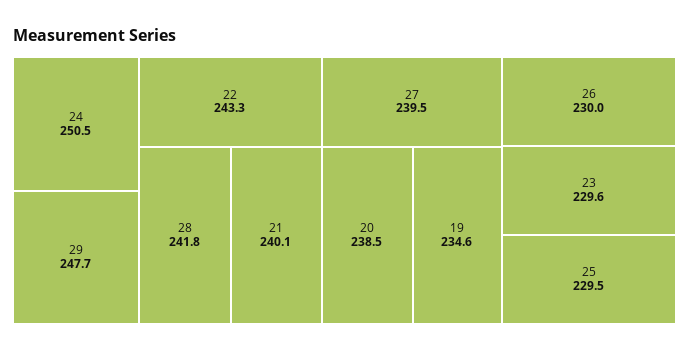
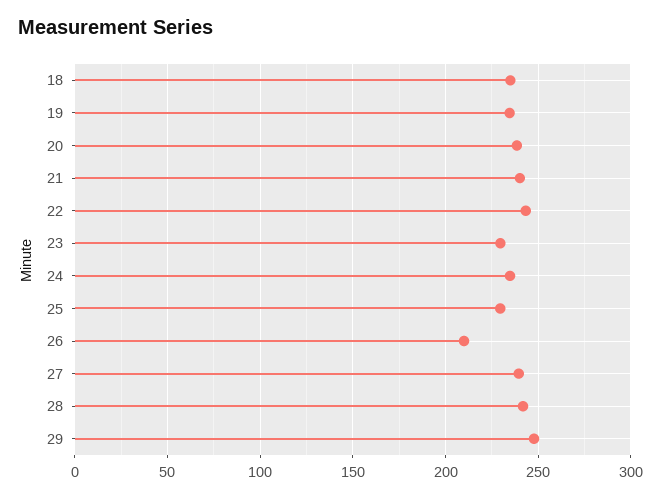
  {
-   "24": 250.5,
+   "24": 235,
    "29": 247.7,
    "22": 243.3,
    "28": 241.8,
    "21": 240.1,
    "27": 239.5,
    "20": 238.5,
    "19": 234.6,
-   "26": 230,
+   "26": 210,
    "23": 229.6,
-   "25": 229.5
+   "25": 229.5,
+   "18": 235
  }

